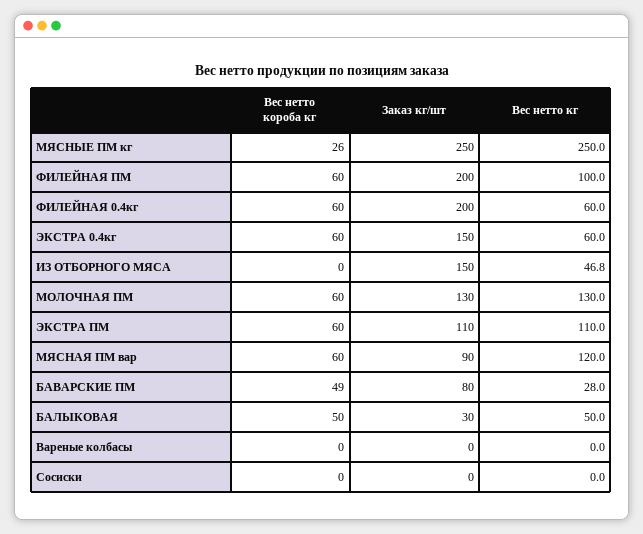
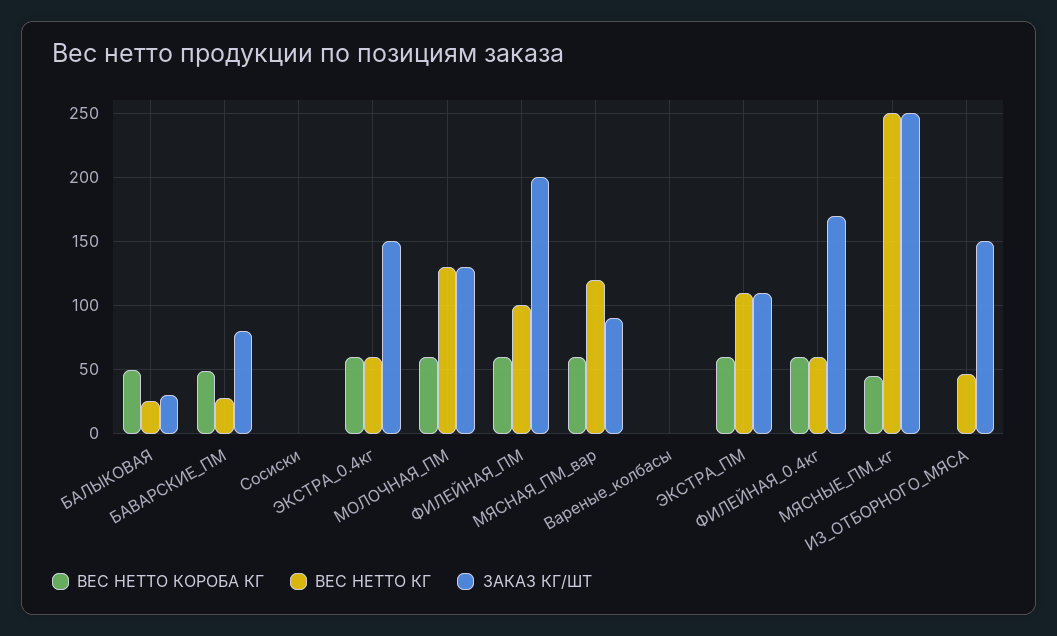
  {
    "Вес нетто короба кг": {
-     "МЯСНЫЕ ПМ кг": 26,
+     "МЯСНЫЕ ПМ кг": 45,
      "ФИЛЕЙНАЯ ПМ": 60,
      "ФИЛЕЙНАЯ 0.4кг": 60,
      "ЭКСТРА 0.4кг": 60,
      "ИЗ ОТБОРНОГО МЯСА": 0,
      "МОЛОЧНАЯ ПМ": 60,
      "ЭКСТРА ПМ": 60,
      "МЯСНАЯ ПМ вар": 60,
      "БАВАРСКИЕ ПМ": 49,
      "БАЛЫКОВАЯ": 50,
      "Вареные колбасы": 0,
      "Сосиски": 0
    },
    "Заказ кг/шт": {
      "МЯСНЫЕ ПМ кг": 250,
      "ФИЛЕЙНАЯ ПМ": 200,
-     "ФИЛЕЙНАЯ 0.4кг": 200,
+     "ФИЛЕЙНАЯ 0.4кг": 170,
      "ЭКСТРА 0.4кг": 150,
      "ИЗ ОТБОРНОГО МЯСА": 150,
      "МОЛОЧНАЯ ПМ": 130,
      "ЭКСТРА ПМ": 110,
      "МЯСНАЯ ПМ вар": 90,
      "БАВАРСКИЕ ПМ": 80,
      "БАЛЫКОВАЯ": 30,
      "Вареные колбасы": 0,
      "Сосиски": 0
    },
    "Вес нетто кг": {
      "МЯСНЫЕ ПМ кг": 250,
      "ФИЛЕЙНАЯ ПМ": 100,
      "ФИЛЕЙНАЯ 0.4кг": 60,
      "ЭКСТРА 0.4кг": 60,
      "ИЗ ОТБОРНОГО МЯСА": 46.8,
      "МОЛОЧНАЯ ПМ": 130,
      "ЭКСТРА ПМ": 110,
      "МЯСНАЯ ПМ вар": 120,
      "БАВАРСКИЕ ПМ": 28,
-     "БАЛЫКОВАЯ": 50,
+     "БАЛЫКОВАЯ": 25,
      "Вареные колбасы": 0,
      "Сосиски": 0
    }
  }

